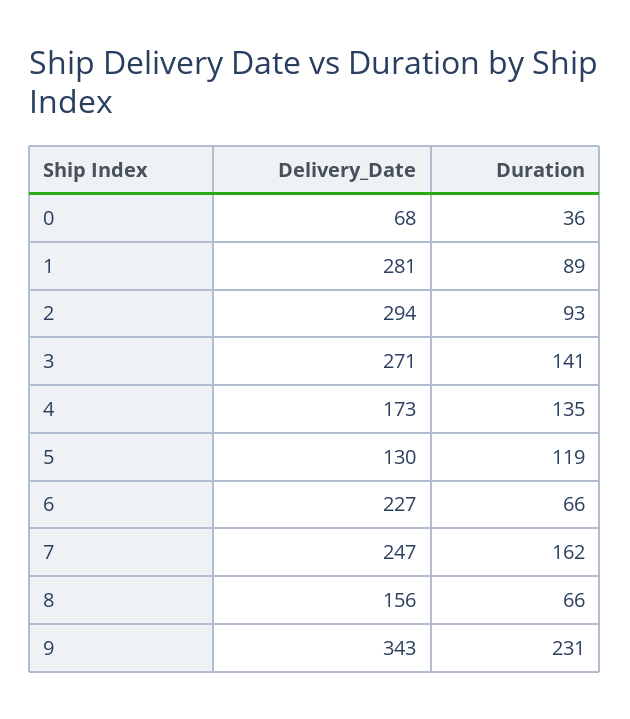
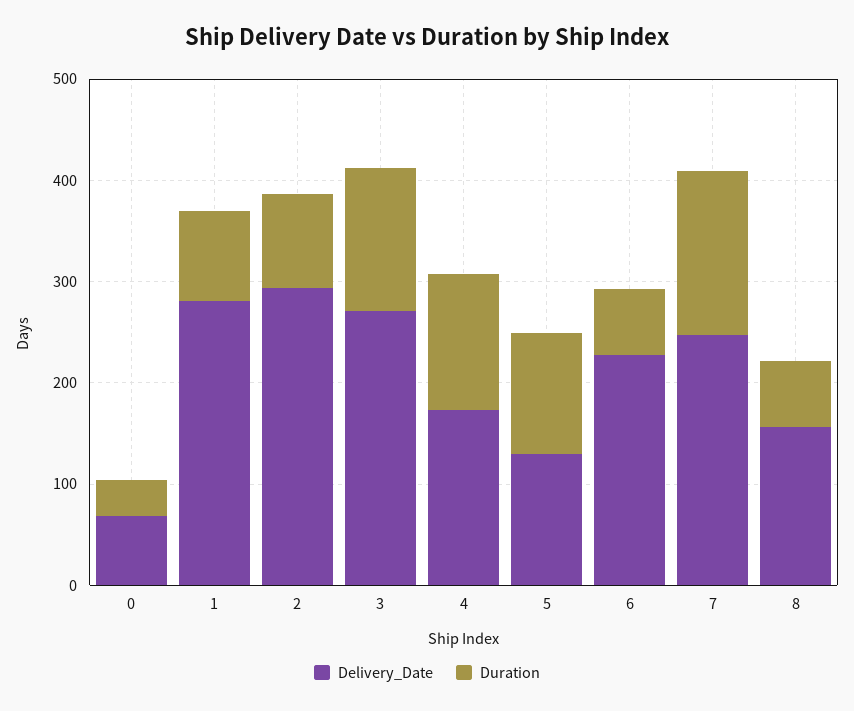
  {
    "Delivery_Date": {
      "0": 68,
      "1": 281,
      "2": 294,
      "3": 271,
      "4": 173,
      "5": 130,
      "6": 227,
      "7": 247,
-     "8": 156,
+     "8": 156
-     "9": 343
    },
    "Duration": {
      "0": 36,
      "1": 89,
      "2": 93,
      "3": 141,
      "4": 135,
      "5": 119,
      "6": 66,
      "7": 162,
-     "8": 66,
+     "8": 66
-     "9": 231
    }
  }

